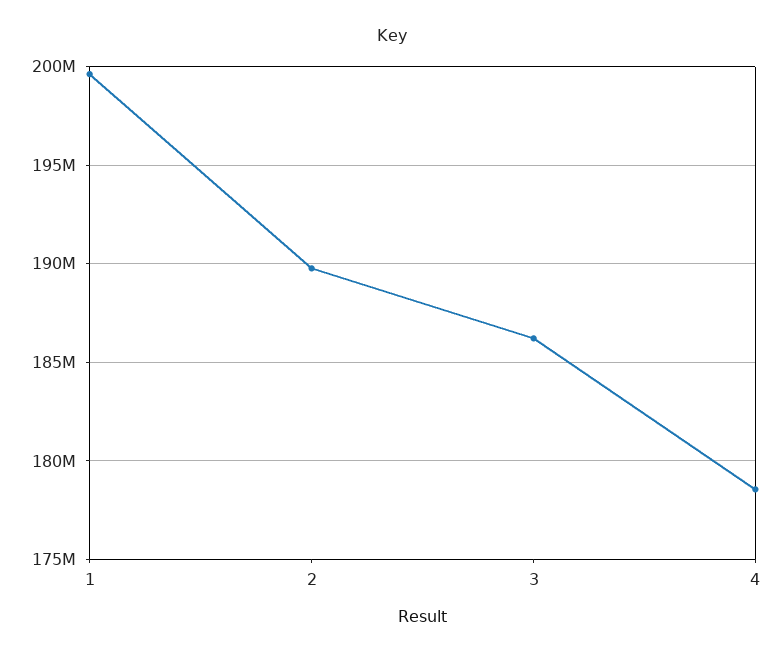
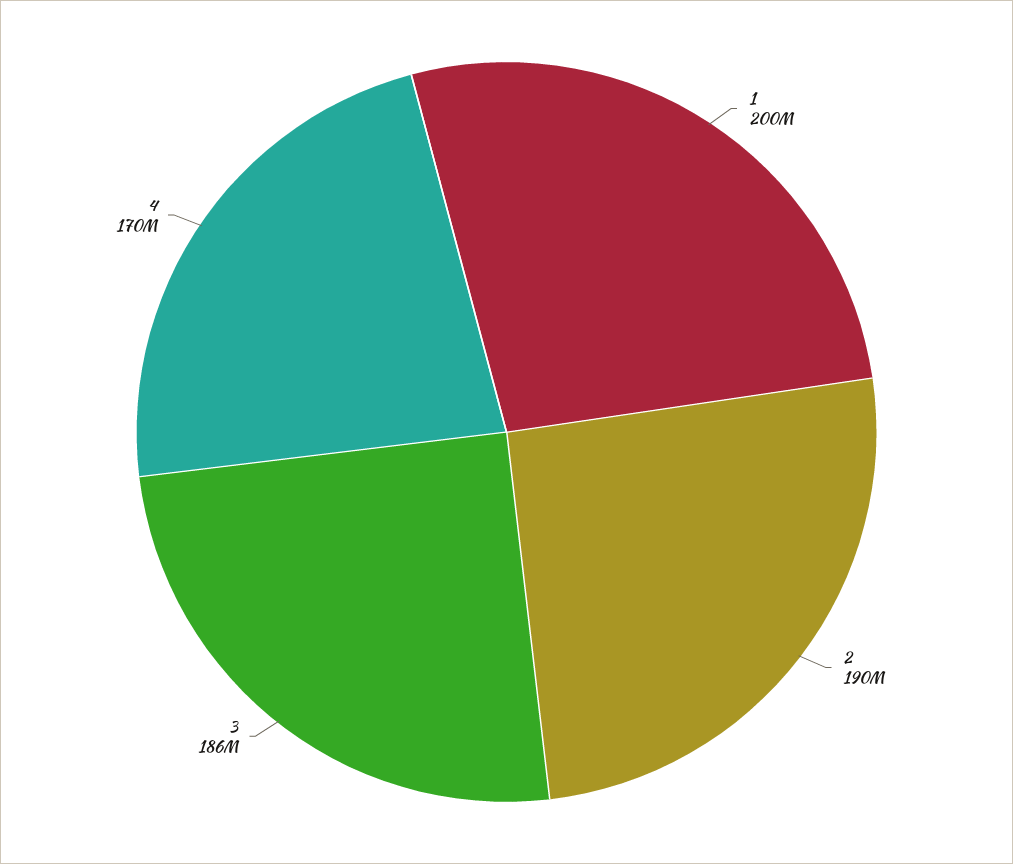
  {
    "1": 200000000,
    "2": 190000000,
    "3": 186000000,
-   "4": 178500000
+   "4": 170000000
  }

